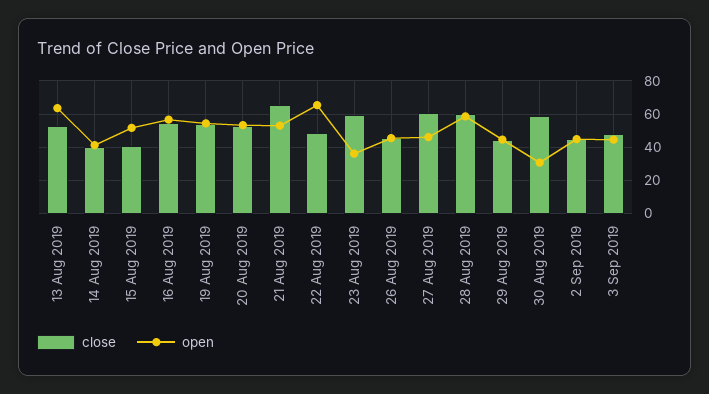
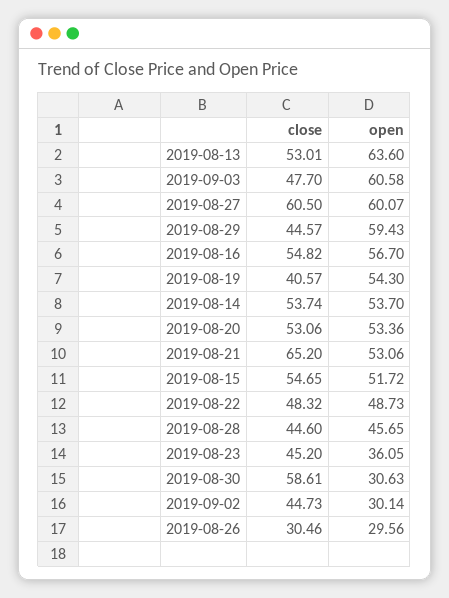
  {
    "close": {
      "13 Aug 2019": 53.01,
-     "14 Aug 2019": 40,
+     "14 Aug 2019": 53.74,
-     "15 Aug 2019": 40,
+     "15 Aug 2019": 54.65,
      "16 Aug 2019": 54.82,
-     "19 Aug 2019": 55,
+     "19 Aug 2019": 40.57,
      "20 Aug 2019": 53.06,
      "21 Aug 2019": 65.2,
      "22 Aug 2019": 48.32,
-     "23 Aug 2019": 60,
+     "23 Aug 2019": 45.2,
-     "26 Aug 2019": 45,
+     "26 Aug 2019": 30.46,
      "27 Aug 2019": 60.5,
-     "28 Aug 2019": 60,
+     "28 Aug 2019": 44.6,
      "29 Aug 2019": 44.57,
      "30 Aug 2019": 58.61,
      "2 Sep 2019": 44.73,
      "3 Sep 2019": 47.7
    },
    "open": {
      "13 Aug 2019": 63.6,
-     "14 Aug 2019": 40,
+     "14 Aug 2019": 53.7,
      "15 Aug 2019": 51.72,
      "16 Aug 2019": 56.7,
      "19 Aug 2019": 54.3,
      "20 Aug 2019": 53.36,
      "21 Aug 2019": 53.06,
-     "22 Aug 2019": 65,
+     "22 Aug 2019": 48.73,
      "23 Aug 2019": 36.05,
-     "26 Aug 2019": 45,
+     "26 Aug 2019": 29.56,
-     "27 Aug 2019": 45,
+     "27 Aug 2019": 60.07,
-     "28 Aug 2019": 60,
+     "28 Aug 2019": 45.65,
-     "29 Aug 2019": 45,
+     "29 Aug 2019": 59.43,
      "30 Aug 2019": 30.63,
-     "2 Sep 2019": 45,
+     "2 Sep 2019": 30.14,
-     "3 Sep 2019": 45
+     "3 Sep 2019": 60.58
    }
  }

